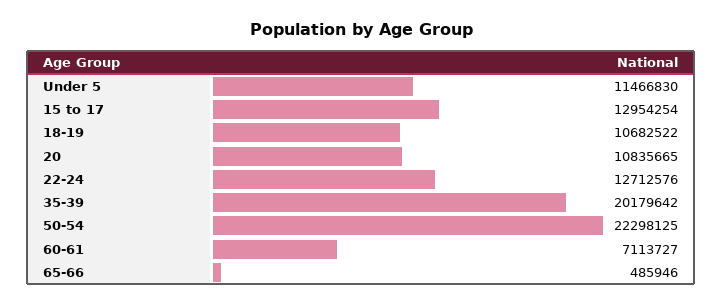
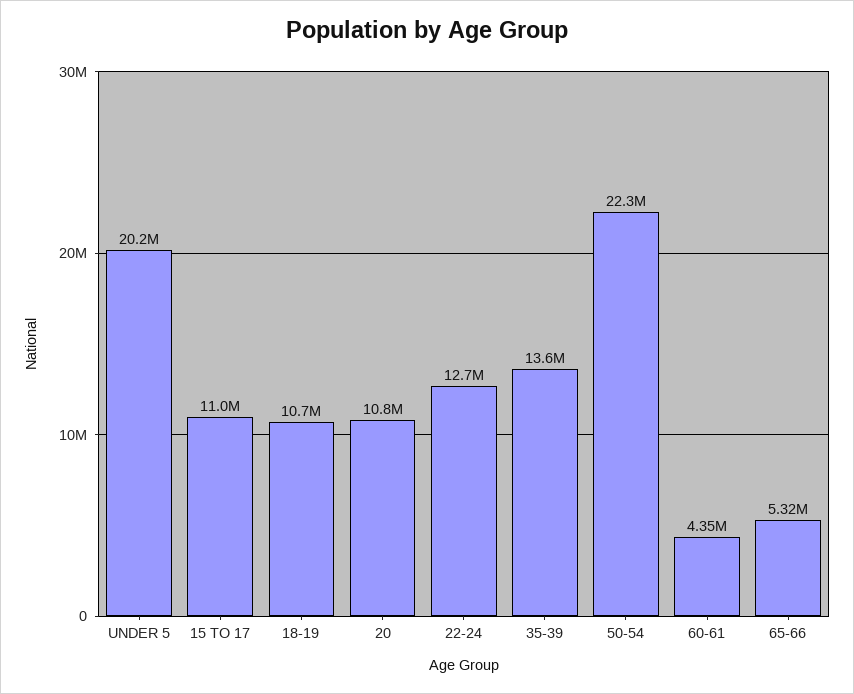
  {
-   "Under 5": 11466830,
+   "Under 5": 20200000,
-   "15 to 17": 12954254,
+   "15 to 17": 11000000,
    "18-19": 10682522,
    "20": 10835665,
    "22-24": 12712576,
-   "35-39": 20179642,
+   "35-39": 13600000,
    "50-54": 22298125,
-   "60-61": 7113727,
+   "60-61": 4350000,
-   "65-66": 485946
+   "65-66": 5320000
  }

